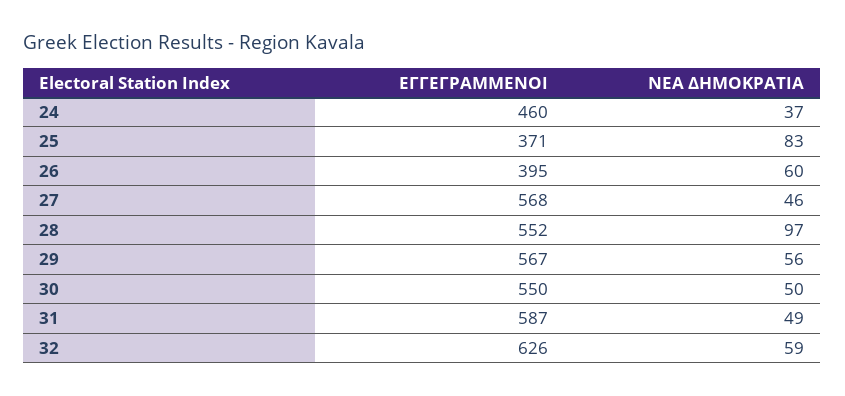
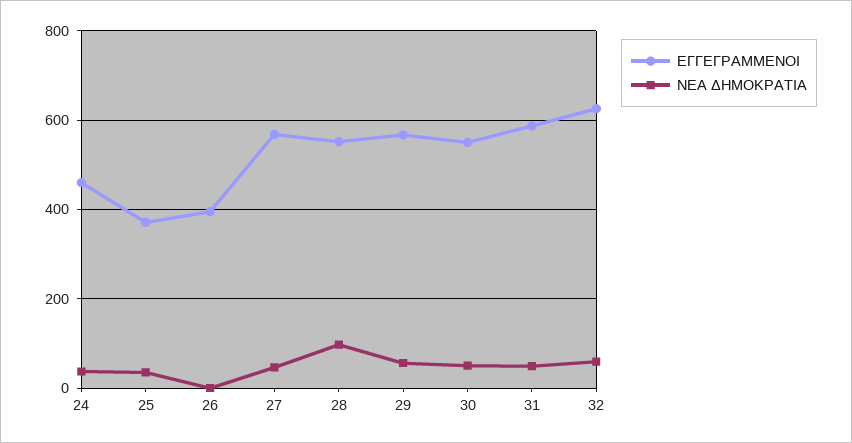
  {
    "ΕΓΓΕΓΡΑΜΜΕΝΟΙ": {
      "24": 460,
      "25": 371,
      "26": 395,
      "27": 568,
      "28": 552,
      "29": 567,
      "30": 550,
      "31": 587,
      "32": 626
    },
    "ΝΕΑ ΔΗΜΟΚΡΑΤΙΑ": {
      "24": 37,
-     "25": 83,
+     "25": 40,
-     "26": 60,
+     "26": 0,
      "27": 46,
      "28": 97,
      "29": 56,
      "30": 50,
      "31": 49,
      "32": 59
    }
  }

